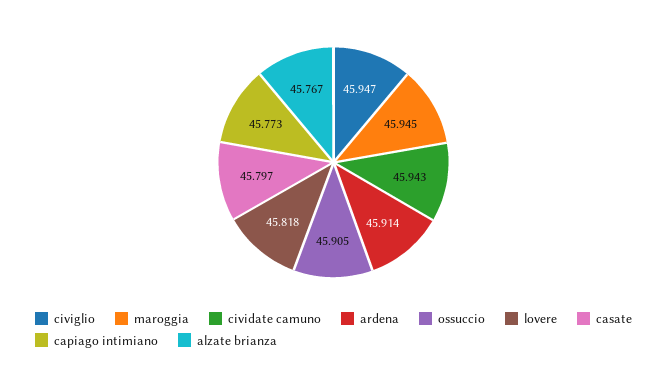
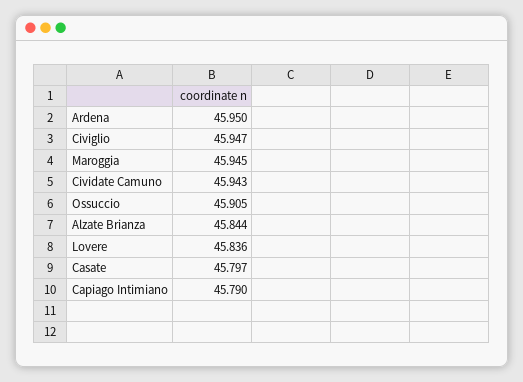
  {
    "civiglio": 45.947,
    "maroggia": 45.945,
    "cividate camuno": 45.943,
-   "ardena": 45.914,
+   "ardena": 45.95,
    "ossuccio": 45.905,
-   "lovere": 45.818,
+   "lovere": 45.836,
    "casate": 45.797,
-   "capiago intimiano": 45.773,
+   "capiago intimiano": 45.79,
-   "alzate brianza": 45.767
+   "alzate brianza": 45.844
  }

